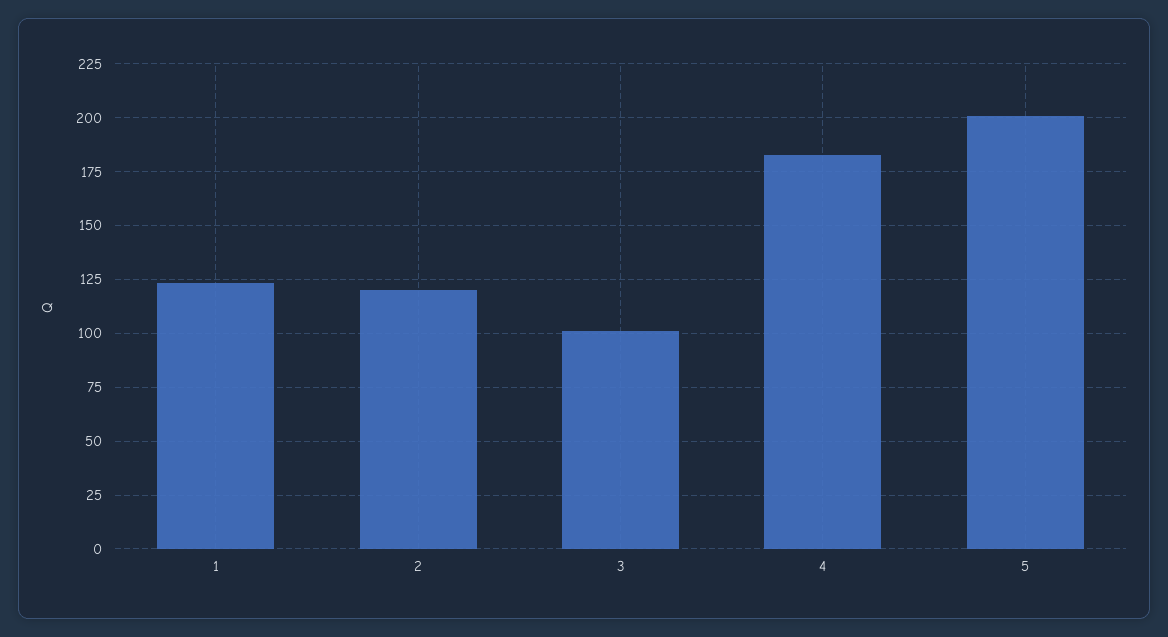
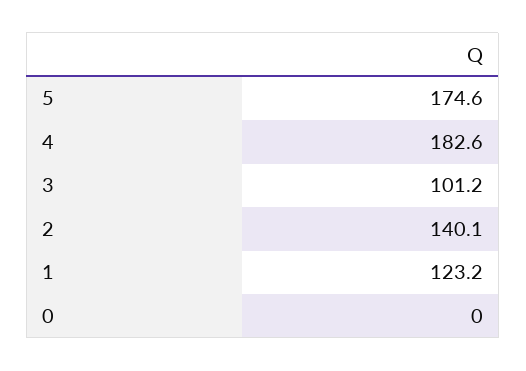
  {
    "1": 123.2,
-   "2": 120,
+   "2": 140.1,
    "3": 101.2,
    "4": 182.6,
-   "5": 200
+   "5": 174.6,
+   "0": 0
  }

